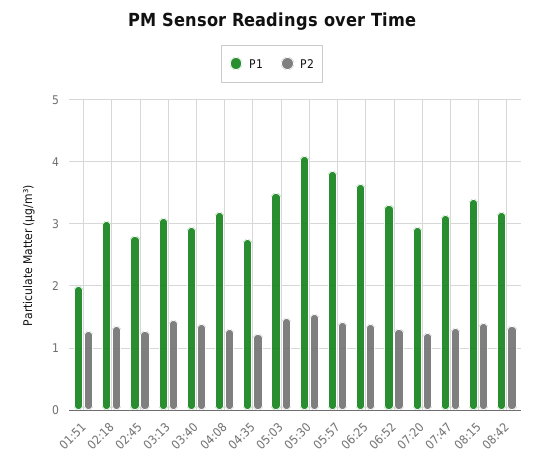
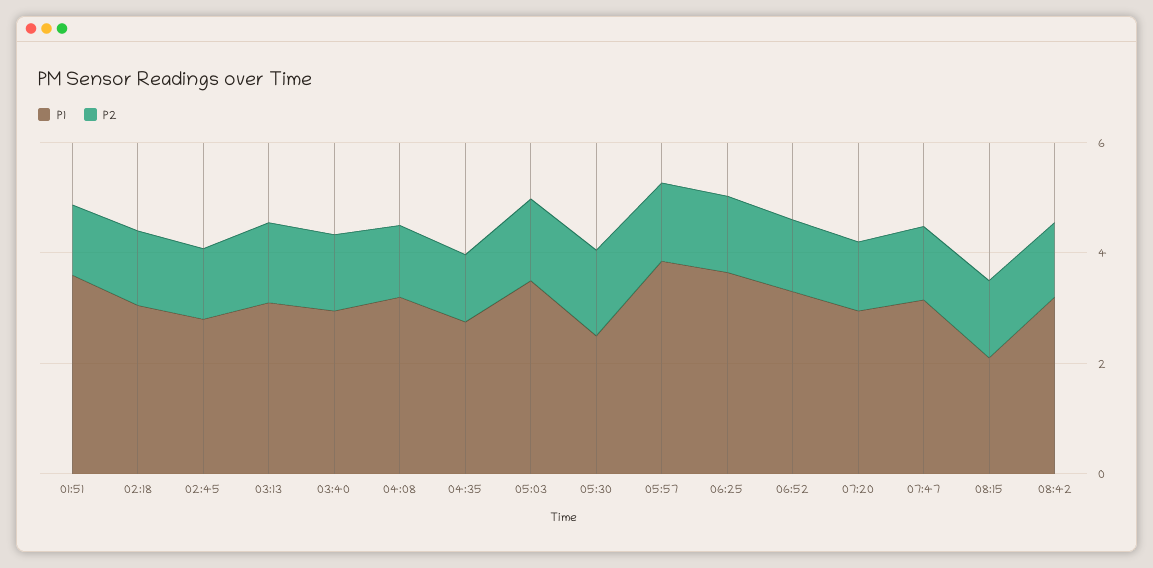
  {
    "P1": {
-     "01:51": 2,
+     "01:51": 3.5,
      "02:18": 3.1,
      "02:45": 2.8,
      "03:13": 3.1,
      "03:40": 3,
      "04:08": 3.2,
      "04:35": 2.8,
      "05:03": 3.5,
-     "05:30": 4.1,
+     "05:30": 2.5,
      "05:57": 3.9,
      "06:25": 3.7,
      "06:52": 3.3,
      "07:20": 3,
      "07:47": 3.2,
-     "08:15": 3.4,
+     "08:15": 2,
      "08:42": 3.2
    },
    "P2": {
      "01:51": 1.3,
      "02:18": 1.4,
      "02:45": 1.3,
      "03:13": 1.5,
      "03:40": 1.4,
      "04:08": 1.3,
      "04:35": 1.2,
      "05:03": 1.5,
      "05:30": 1.6,
      "05:57": 1.4,
      "06:25": 1.4,
      "06:52": 1.3,
      "07:20": 1.3,
      "07:47": 1.3,
      "08:15": 1.4,
      "08:42": 1.4
    }
  }

